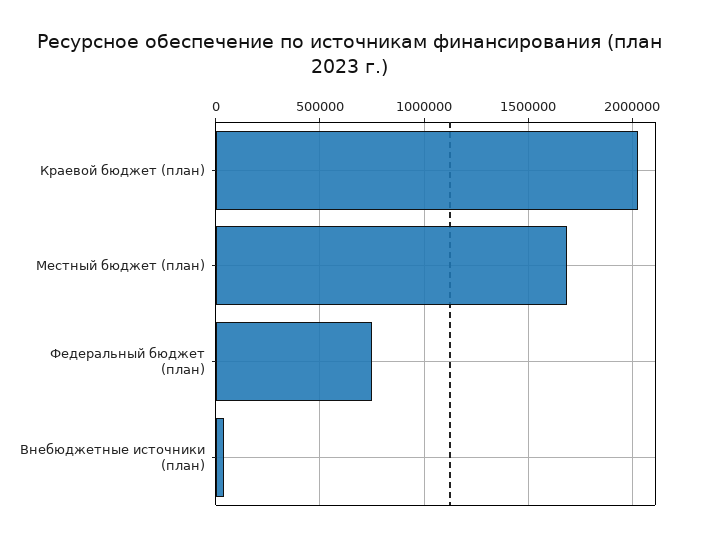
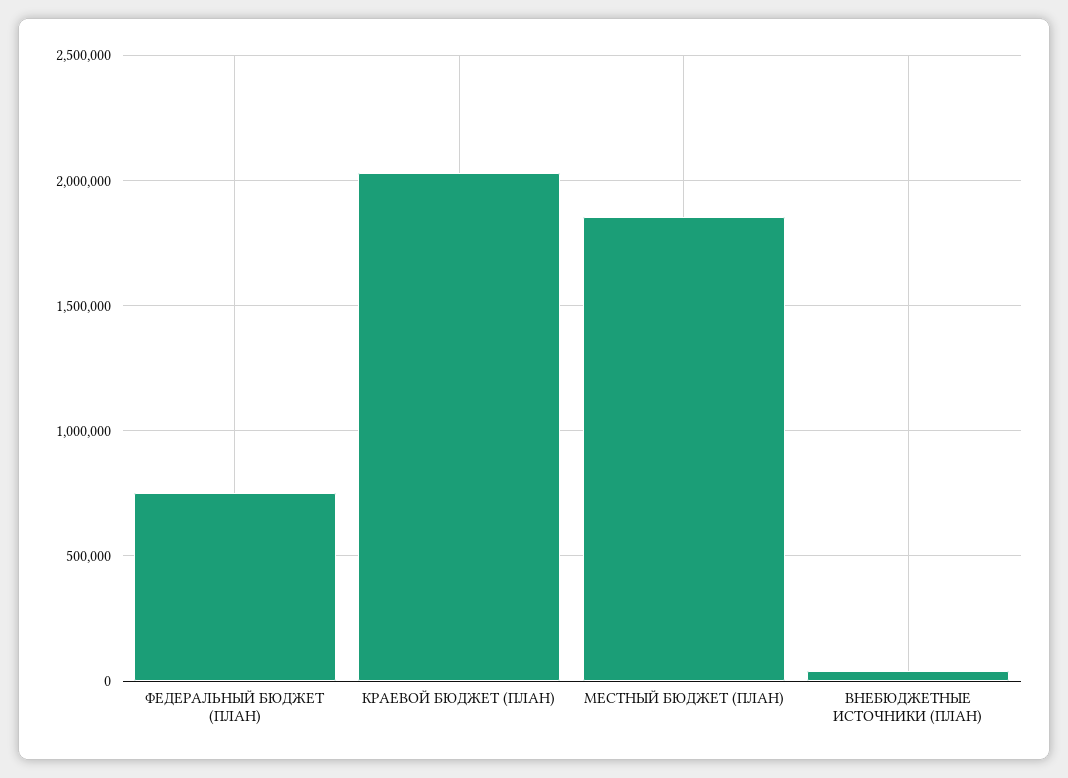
  {
    "Краевой бюджет (план)": 2050000,
-   "Местный бюджет (план)": 1700000,
+   "Местный бюджет (план)": 1850000,
    "Федеральный бюджет (план)": 750000,
    "Внебюджетные источники (план)": 50000
  }

